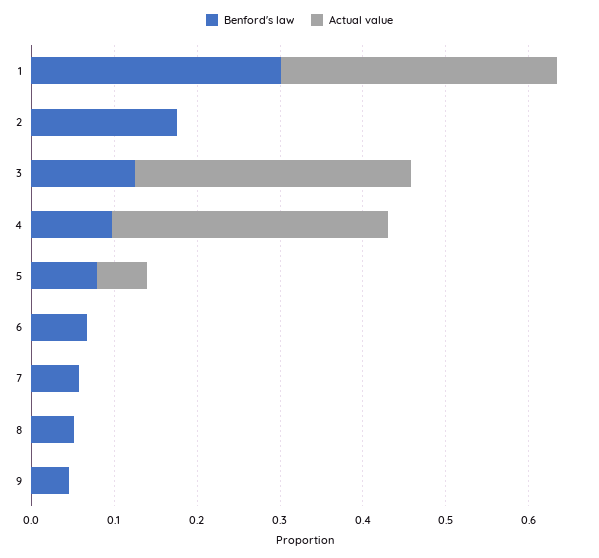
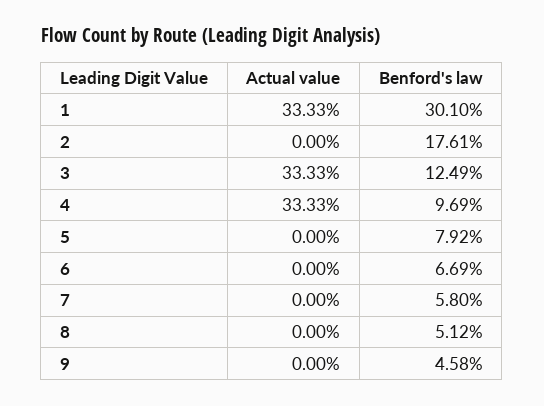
  {
    "Benford's law": {
      "1": 0.301,
      "2": 0.1761,
      "3": 0.1249,
      "4": 0.0969,
      "5": 0.0792,
      "6": 0.0669,
      "7": 0.058,
      "8": 0.0512,
      "9": 0.0458
    },
    "Actual value": {
      "1": 0.3333,
      "2": 0,
      "3": 0.3333,
      "4": 0.3333,
-     "5": 0.06,
+     "5": 0,
      "6": 0,
      "7": 0,
      "8": 0,
      "9": 0
    }
  }

